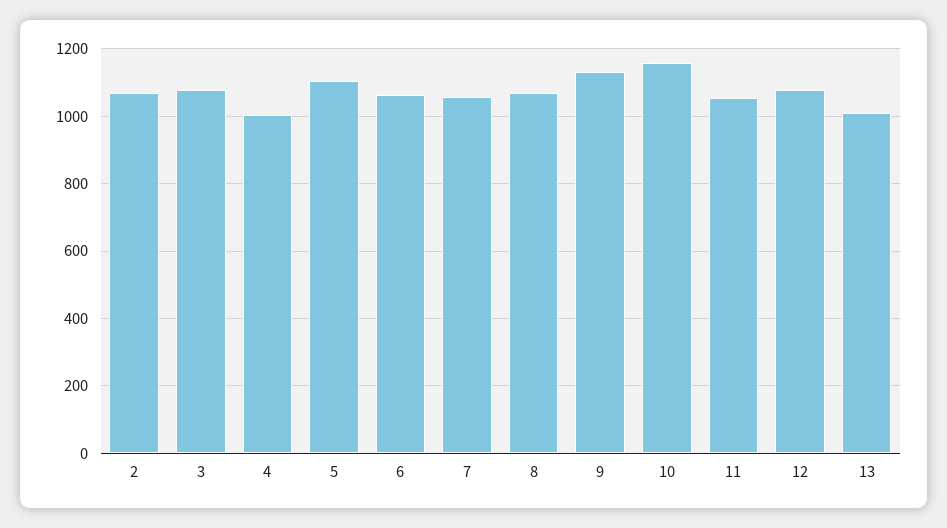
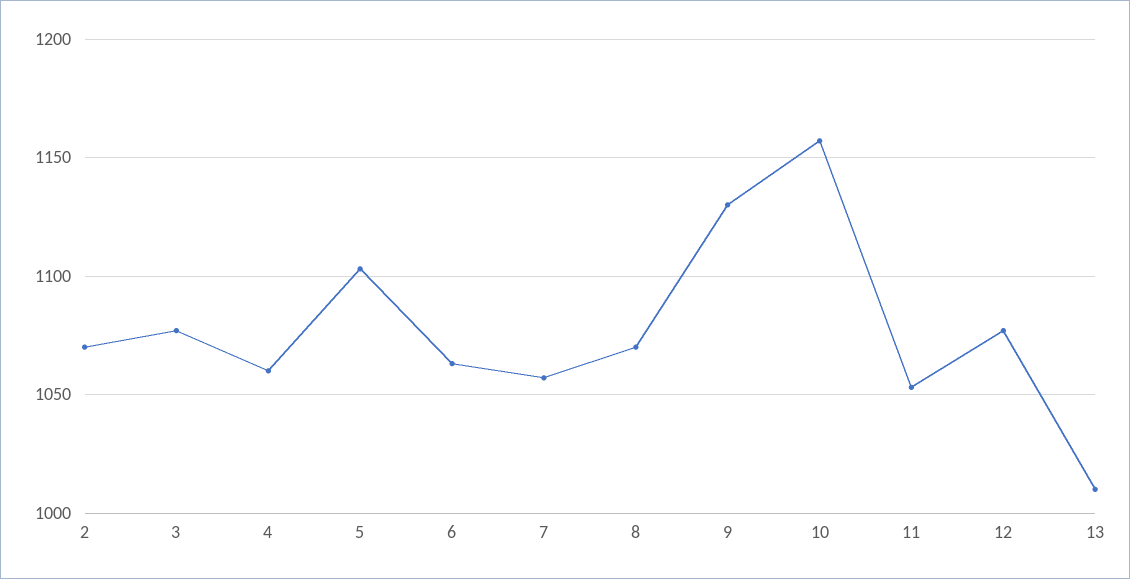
  {
    "2": 1070,
    "3": 1075,
-   "4": 1000,
+   "4": 1060,
    "5": 1105,
    "6": 1065,
    "7": 1055,
    "8": 1070,
    "9": 1130,
    "10": 1155,
    "11": 1055,
    "12": 1075,
    "13": 1010
  }

